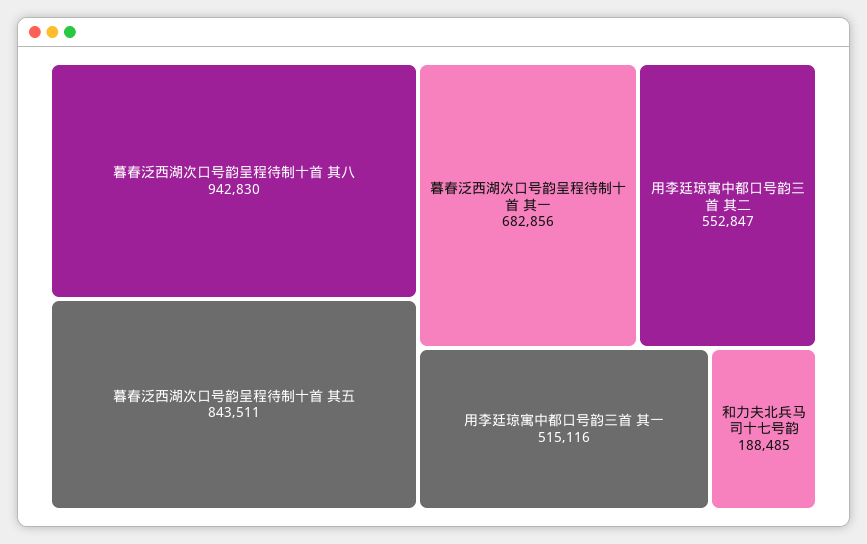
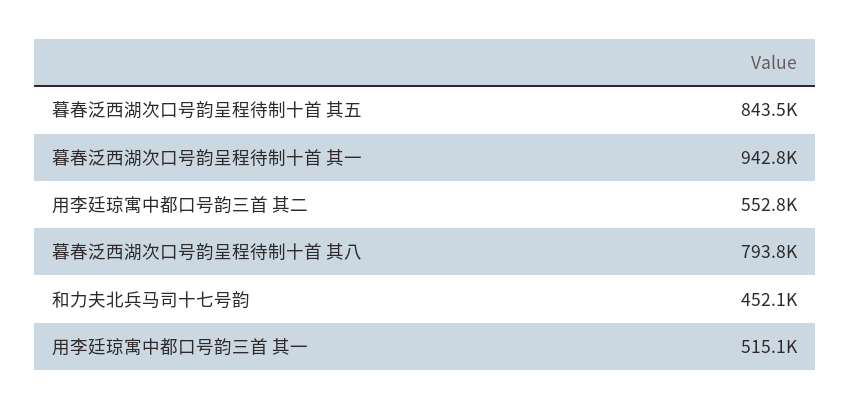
  {
-   "暮春泛西湖次口号韵呈程待制十首 其八": 942830,
+   "暮春泛西湖次口号韵呈程待制十首 其八": 793800,
    "暮春泛西湖次口号韵呈程待制十首 其五": 843511,
-   "暮春泛西湖次口号韵呈程待制十首 其一": 682856,
+   "暮春泛西湖次口号韵呈程待制十首 其一": 942800,
    "用李廷琼寓中都口号韵三首 其二": 552847,
    "用李廷琼寓中都口号韵三首 其一": 515116,
-   "和力夫北兵马司十七号韵": 188485
+   "和力夫北兵马司十七号韵": 452100
  }

